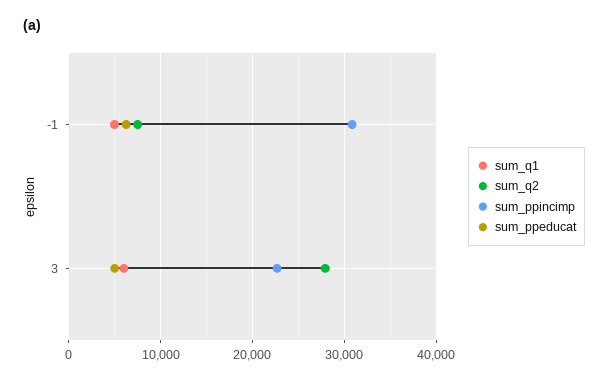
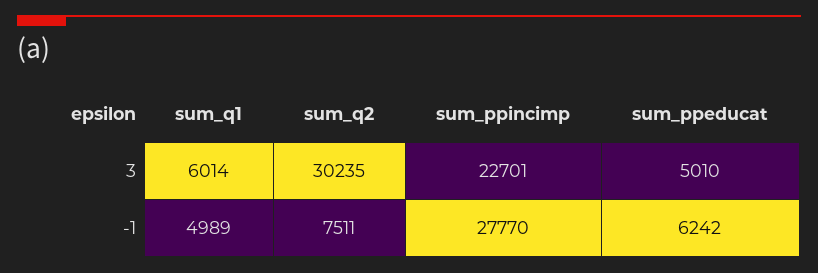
  {
    "sum_q1": {
      "-1": 4989,
      "3": 6014
    },
    "sum_q2": {
      "-1": 7511,
-     "3": 28000
+     "3": 30235
    },
    "sum_ppincimp": {
-     "-1": 31000,
+     "-1": 27770,
      "3": 22701
    },
    "sum_ppeducat": {
      "-1": 6242,
      "3": 5010
    }
  }

